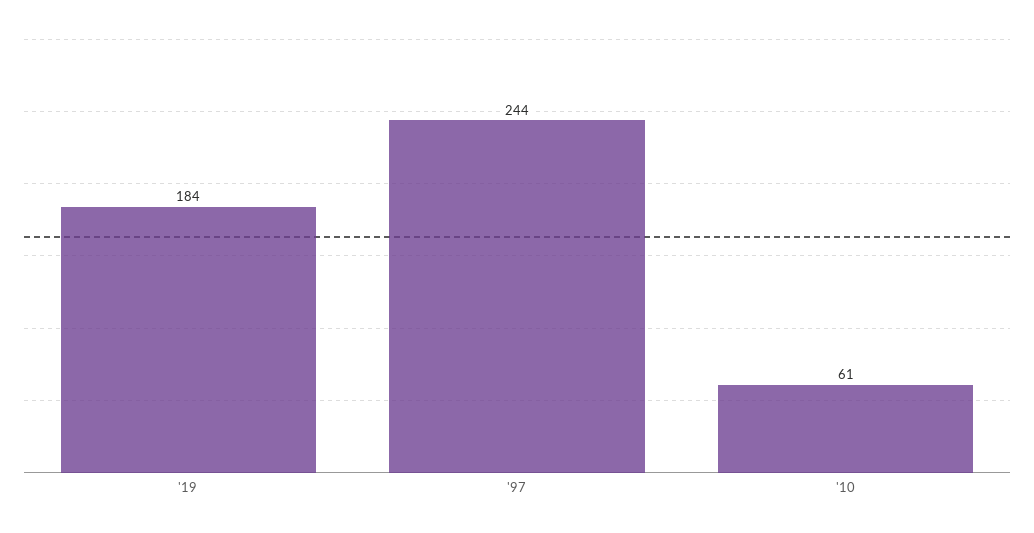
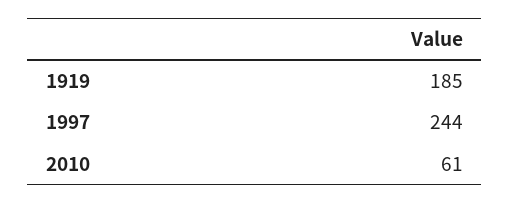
  {
-   "'19": 184,
+   "'19": 185,
    "'97": 244,
    "'10": 61
  }

